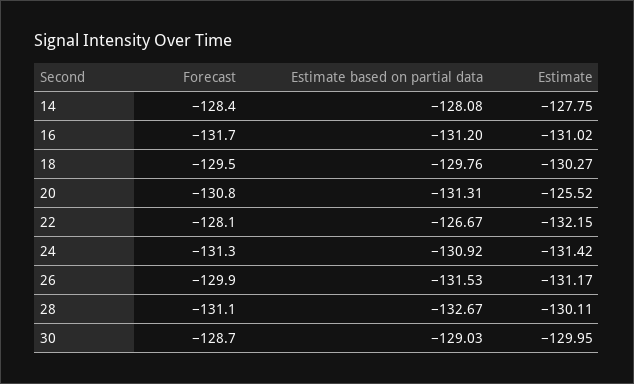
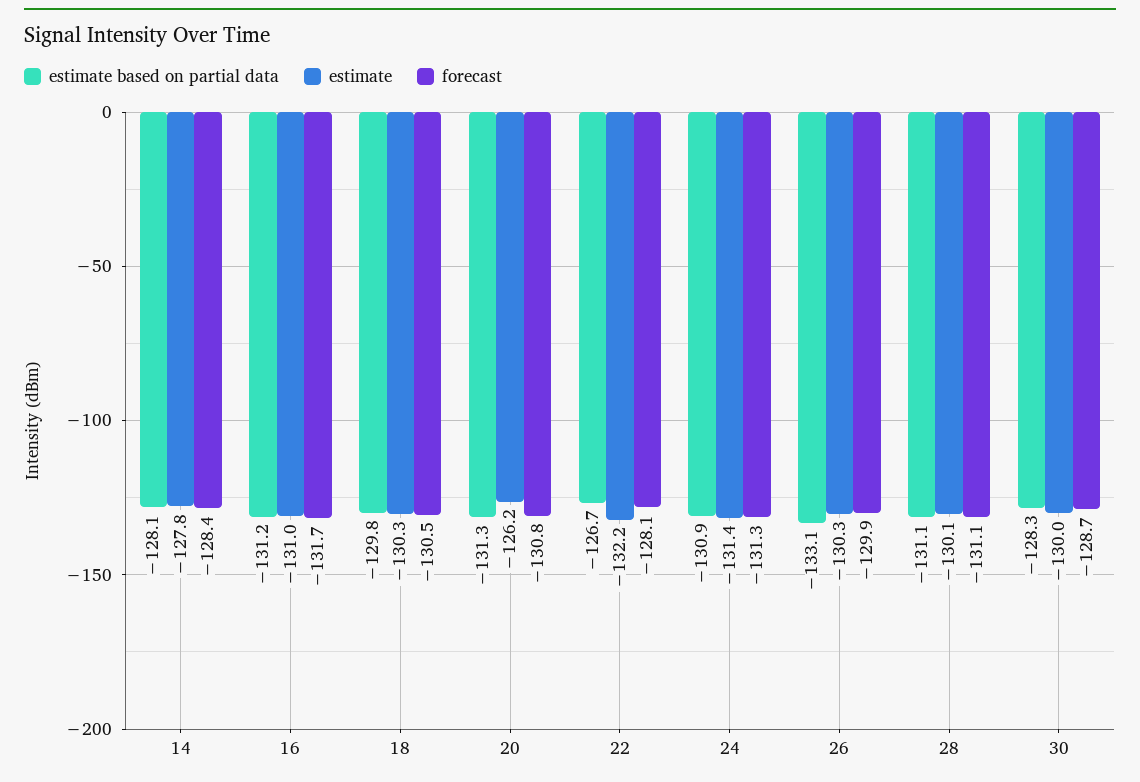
  {
    "Forecast": {
      "14": -128.4,
      "16": -131.7,
-     "18": -129.5,
+     "18": -130.5,
      "20": -130.8,
      "22": -128.1,
      "24": -131.3,
      "26": -129.9,
      "28": -131.1,
      "30": -128.7
    },
    "Estimate based on partial data": {
      "14": -128.08,
      "16": -131.2,
      "18": -129.76,
      "20": -131.31,
      "22": -126.67,
      "24": -130.92,
-     "26": -131.53,
+     "26": -133.1,
-     "28": -132.67,
+     "28": -131.1,
-     "30": -129.03
+     "30": -128.3
    },
    "Estimate": {
      "14": -127.75,
      "16": -131.02,
      "18": -130.27,
-     "20": -125.52,
+     "20": -126.2,
      "22": -132.15,
      "24": -131.42,
-     "26": -131.17,
+     "26": -130.3,
      "28": -130.11,
      "30": -129.95
    }
  }

